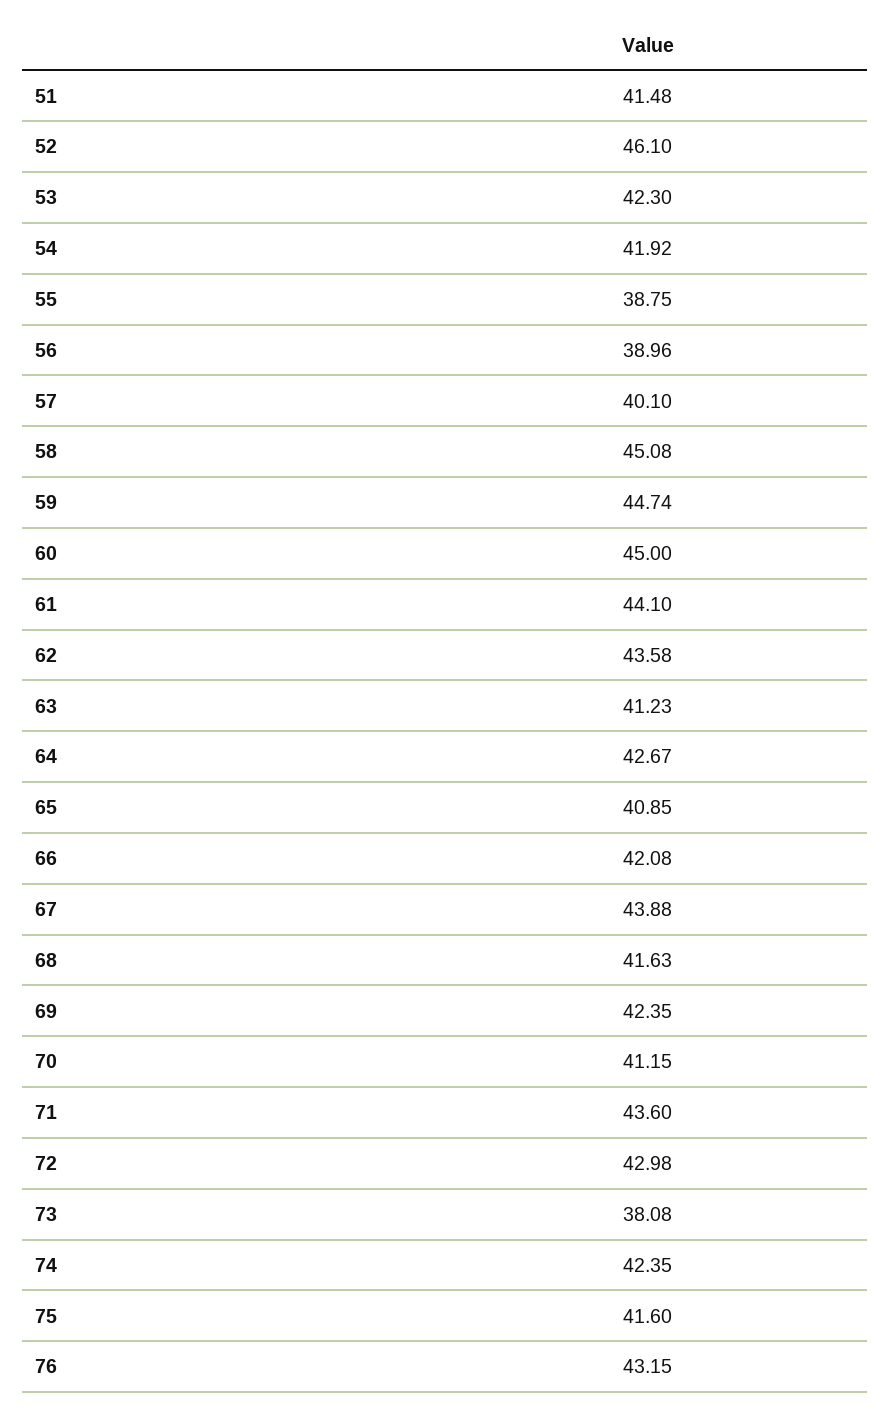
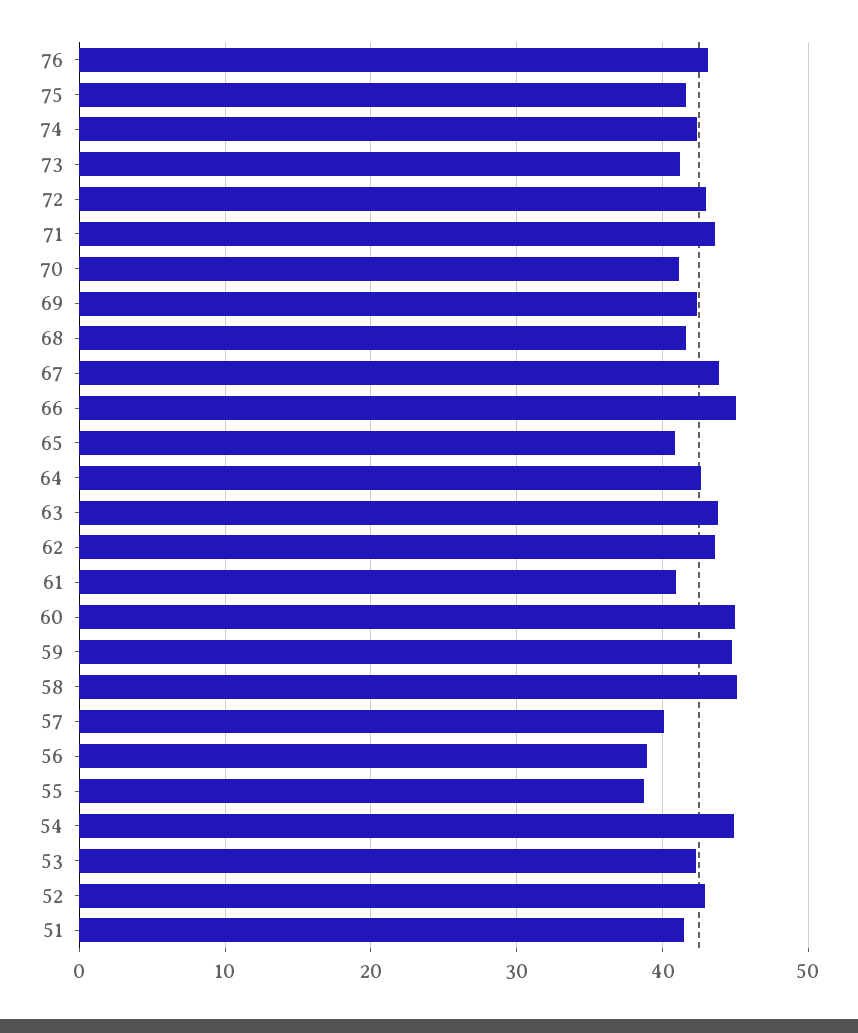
  {
    "51": 41.48,
-   "52": 46.1,
+   "52": 43,
    "53": 42.3,
-   "54": 41.92,
+   "54": 45,
    "55": 38.75,
    "56": 38.96,
    "57": 40.1,
    "58": 45.08,
    "59": 44.74,
    "60": 45,
-   "61": 44.1,
+   "61": 41,
    "62": 43.58,
-   "63": 41.23,
+   "63": 44,
    "64": 42.67,
    "65": 40.85,
-   "66": 42.08,
+   "66": 45,
    "67": 43.88,
    "68": 41.63,
    "69": 42.35,
    "70": 41.15,
    "71": 43.6,
    "72": 42.98,
-   "73": 38.08,
+   "73": 41,
    "74": 42.35,
    "75": 41.6,
    "76": 43.15
  }

